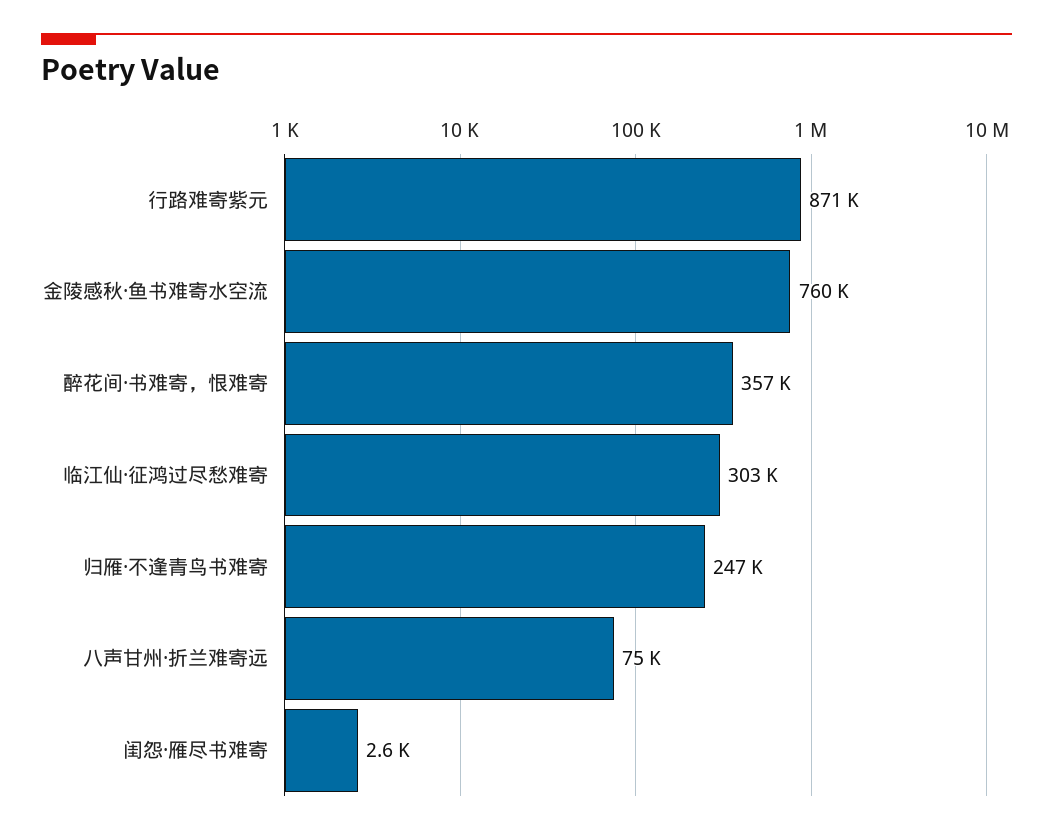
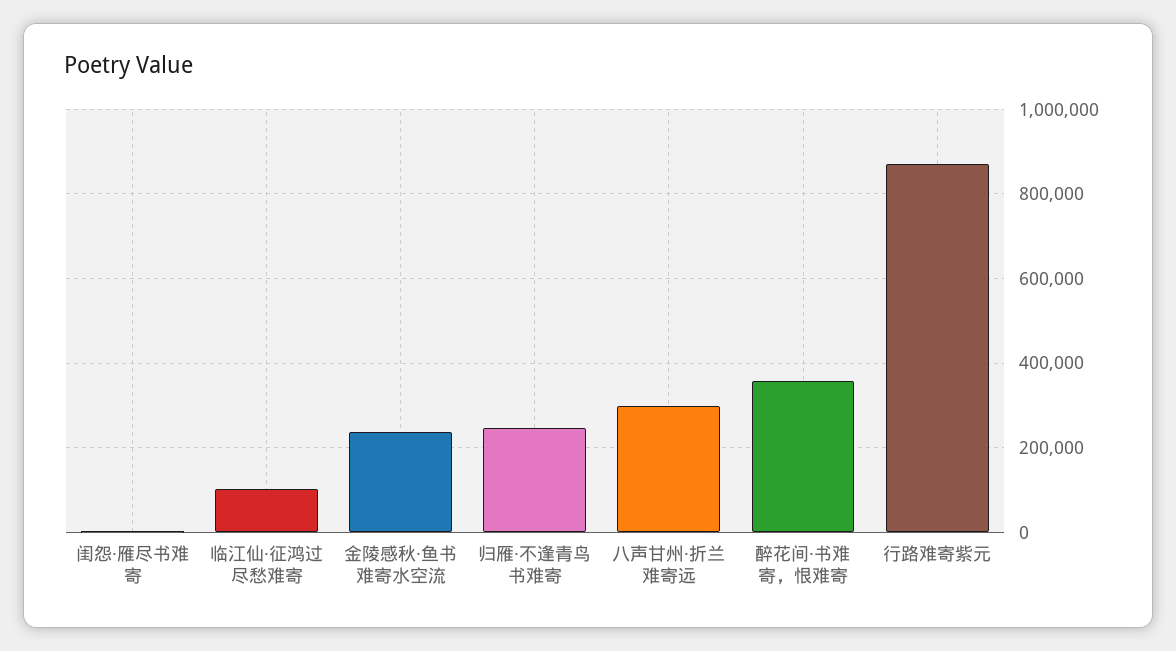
  {
    "行路难寄紫元": 871000,
-   "金陵感秋·鱼书难寄水空流": 760000,
+   "金陵感秋·鱼书难寄水空流": 240000,
    "醉花间·书难寄，恨难寄": 357000,
-   "临江仙·征鸿过尽愁难寄": 303000,
+   "临江仙·征鸿过尽愁难寄": 100000,
    "归雁·不逢青鸟书难寄": 247000,
-   "八声甘州·折兰难寄远": 75000,
+   "八声甘州·折兰难寄远": 300000,
    "闺怨·雁尽书难寄": 2600
  }

